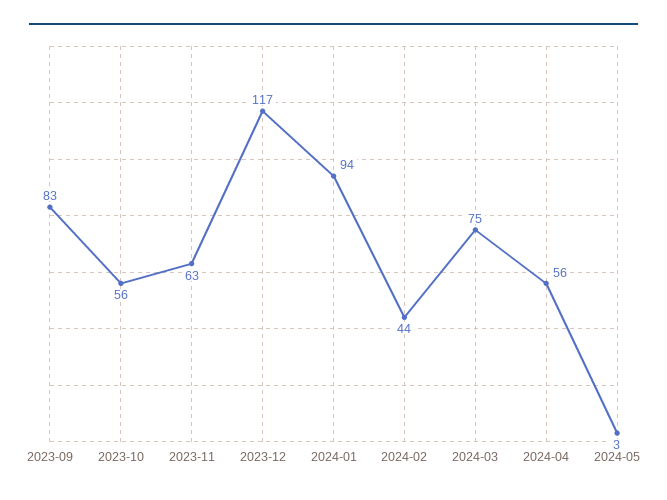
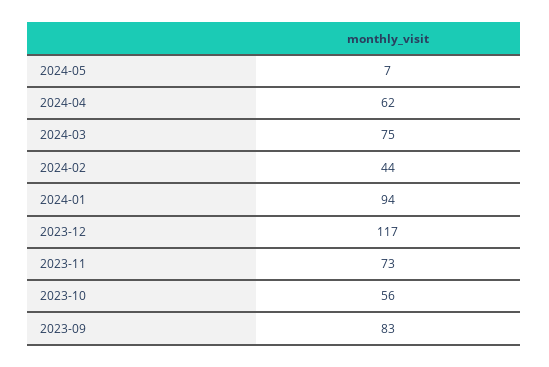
  {
    "2023-09": 83,
    "2023-10": 56,
-   "2023-11": 63,
+   "2023-11": 73,
    "2023-12": 117,
    "2024-01": 94,
    "2024-02": 44,
    "2024-03": 75,
-   "2024-04": 56,
+   "2024-04": 62,
-   "2024-05": 3
+   "2024-05": 7
  }

